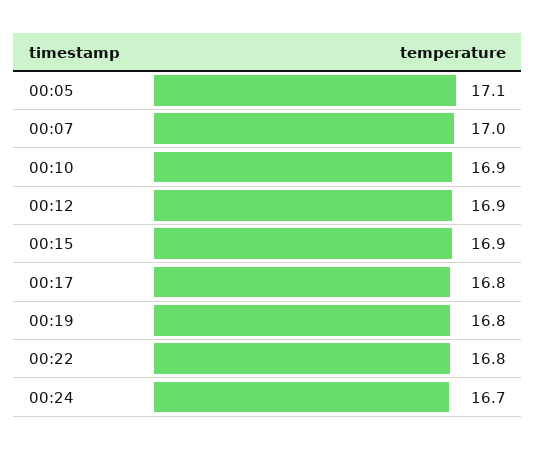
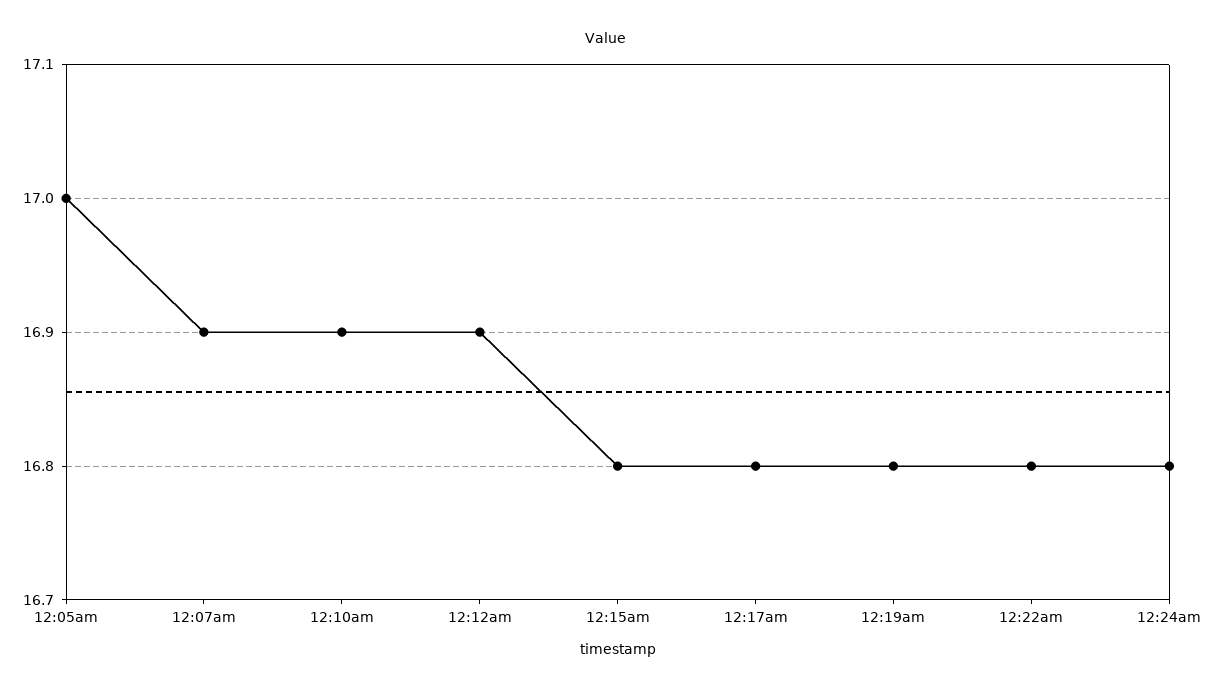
  {
-   "00:05": 17.1,
+   "00:05": 17,
-   "00:07": 17,
+   "00:07": 16.9,
    "00:10": 16.9,
    "00:12": 16.9,
-   "00:15": 16.9,
+   "00:15": 16.8,
    "00:17": 16.8,
    "00:19": 16.8,
    "00:22": 16.8,
-   "00:24": 16.7
+   "00:24": 16.8
  }

